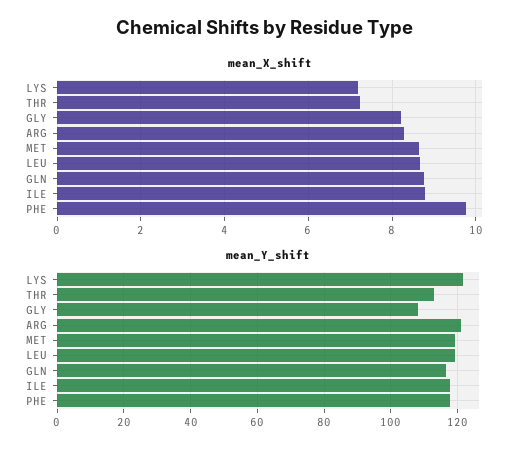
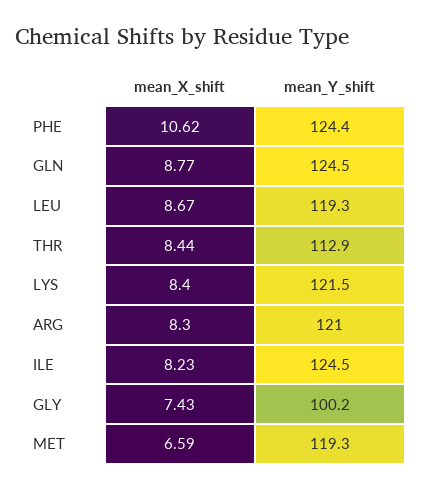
  {
    "mean_X_shift": {
-     "LYS": 7.2,
+     "LYS": 8.4,
-     "THR": 7.2,
+     "THR": 8.44,
-     "GLY": 8.2,
+     "GLY": 7.43,
      "ARG": 8.3,
-     "MET": 8.6,
+     "MET": 6.59,
      "LEU": 8.67,
      "GLN": 8.77,
-     "ILE": 8.8,
+     "ILE": 8.23,
-     "PHE": 9.8
+     "PHE": 10.62
    },
    "mean_Y_shift": {
      "LYS": 121.5,
      "THR": 112.9,
-     "GLY": 108,
+     "GLY": 100.2,
      "ARG": 121,
      "MET": 119.3,
      "LEU": 119.3,
-     "GLN": 116,
+     "GLN": 124.5,
-     "ILE": 118,
+     "ILE": 124.5,
-     "PHE": 118
+     "PHE": 124.4
    }
  }

